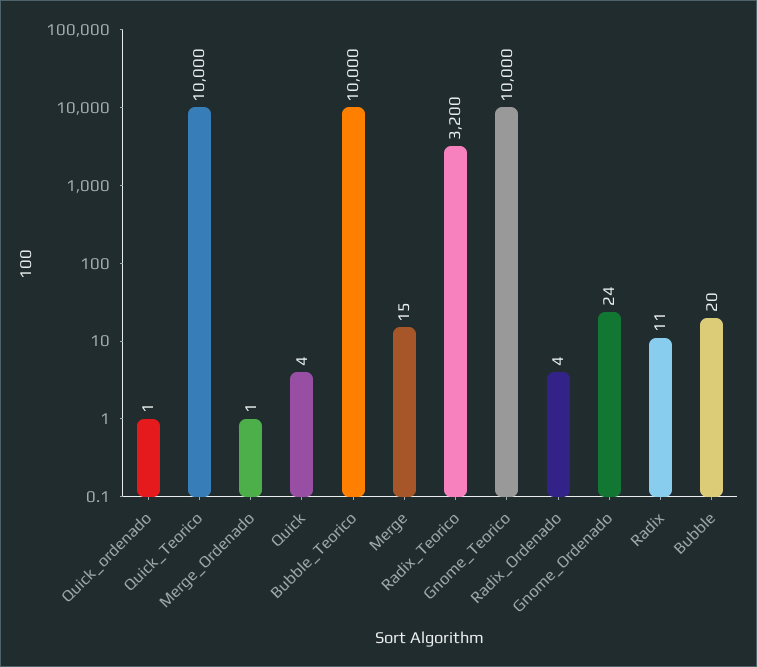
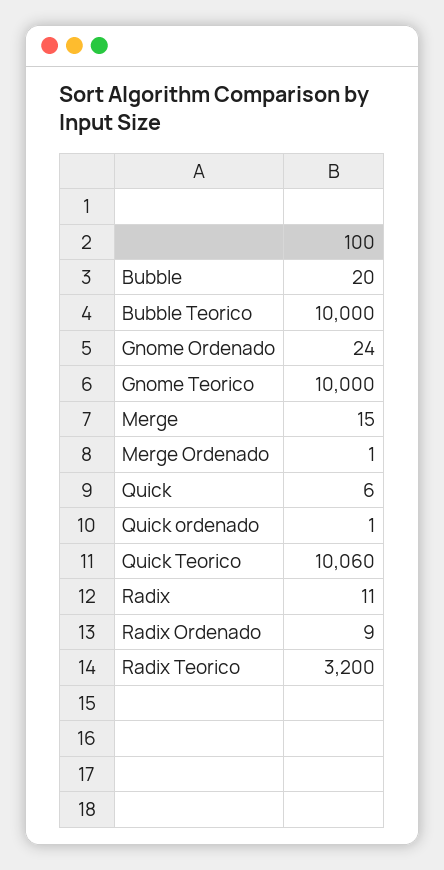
  {
    "Quick_ordenado": 1,
-   "Quick_Teorico": 10000,
+   "Quick_Teorico": 10060,
    "Merge_Ordenado": 1,
-   "Quick": 4,
+   "Quick": 6,
    "Bubble_Teorico": 10000,
    "Merge": 15,
    "Radix_Teorico": 3200,
    "Gnome_Teorico": 10000,
-   "Radix_Ordenado": 4,
+   "Radix_Ordenado": 9,
    "Gnome_Ordenado": 24,
    "Radix": 11,
    "Bubble": 20
  }

